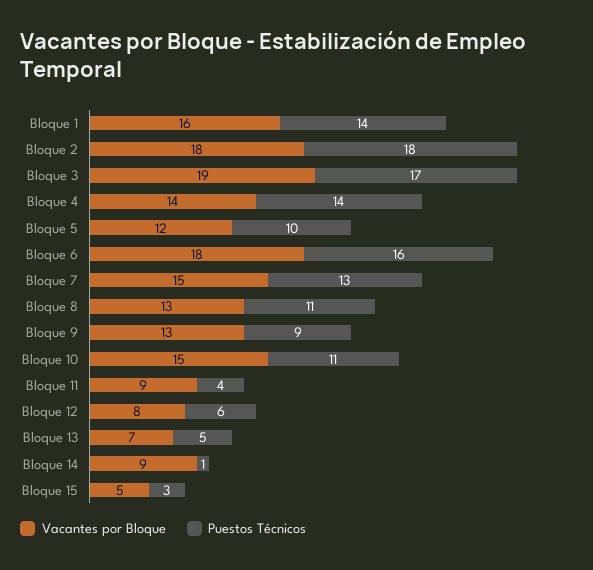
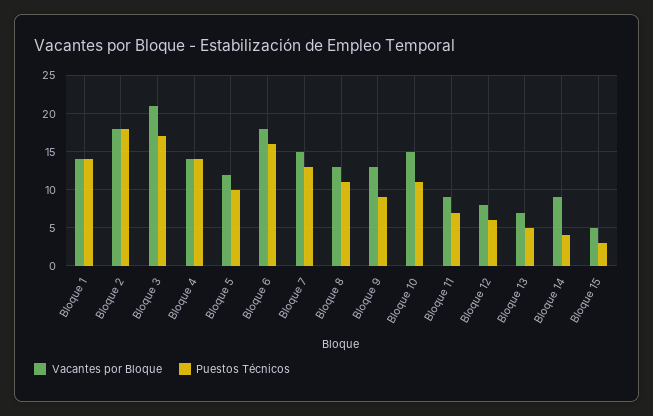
  {
    "Vacantes por Bloque": {
-     "Bloque 1": 16,
+     "Bloque 1": 14,
      "Bloque 2": 18,
-     "Bloque 3": 19,
+     "Bloque 3": 21,
      "Bloque 4": 14,
      "Bloque 5": 12,
      "Bloque 6": 18,
      "Bloque 7": 15,
      "Bloque 8": 13,
      "Bloque 9": 13,
      "Bloque 10": 15,
      "Bloque 11": 9,
      "Bloque 12": 8,
      "Bloque 13": 7,
      "Bloque 14": 9,
      "Bloque 15": 5
    },
    "Puestos Técnicos": {
      "Bloque 1": 14,
      "Bloque 2": 18,
      "Bloque 3": 17,
      "Bloque 4": 14,
      "Bloque 5": 10,
      "Bloque 6": 16,
      "Bloque 7": 13,
      "Bloque 8": 11,
      "Bloque 9": 9,
      "Bloque 10": 11,
-     "Bloque 11": 4,
+     "Bloque 11": 7,
      "Bloque 12": 6,
      "Bloque 13": 5,
-     "Bloque 14": 1,
+     "Bloque 14": 4,
      "Bloque 15": 3
    }
  }

